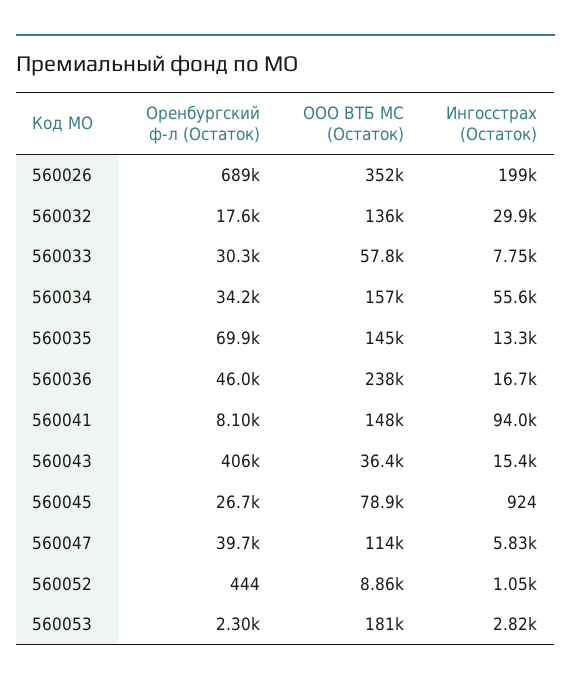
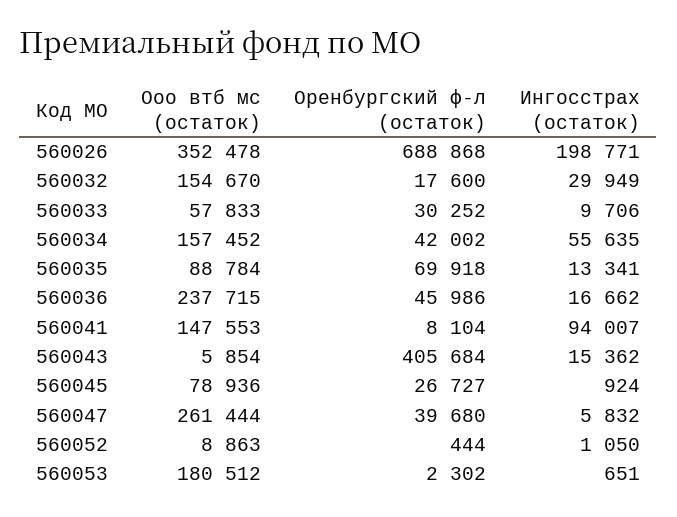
  {
    "Оренбургский ф-л (Остаток)": {
      "560026": 688868,
      "560032": 17600,
      "560033": 30252,
-     "560034": 34200,
+     "560034": 42002,
      "560035": 69918,
      "560036": 45986,
      "560041": 8104,
      "560043": 405684,
      "560045": 26727,
      "560047": 39680,
      "560052": 444,
      "560053": 2302
    },
    "ООО ВТБ МС (Остаток)": {
      "560026": 352478,
-     "560032": 136000,
+     "560032": 154670,
      "560033": 57833,
      "560034": 157452,
-     "560035": 145000,
+     "560035": 88784,
      "560036": 237715,
      "560041": 147553,
-     "560043": 36400,
+     "560043": 5854,
      "560045": 78936,
-     "560047": 114000,
+     "560047": 261444,
      "560052": 8863,
      "560053": 180512
    },
    "Ингосстрах (Остаток)": {
      "560026": 198771,
      "560032": 29949,
-     "560033": 7750,
+     "560033": 9706,
      "560034": 55635,
      "560035": 13341,
      "560036": 16662,
      "560041": 94007,
      "560043": 15362,
      "560045": 924,
      "560047": 5832,
      "560052": 1050,
-     "560053": 2820
+     "560053": 651
    }
  }

